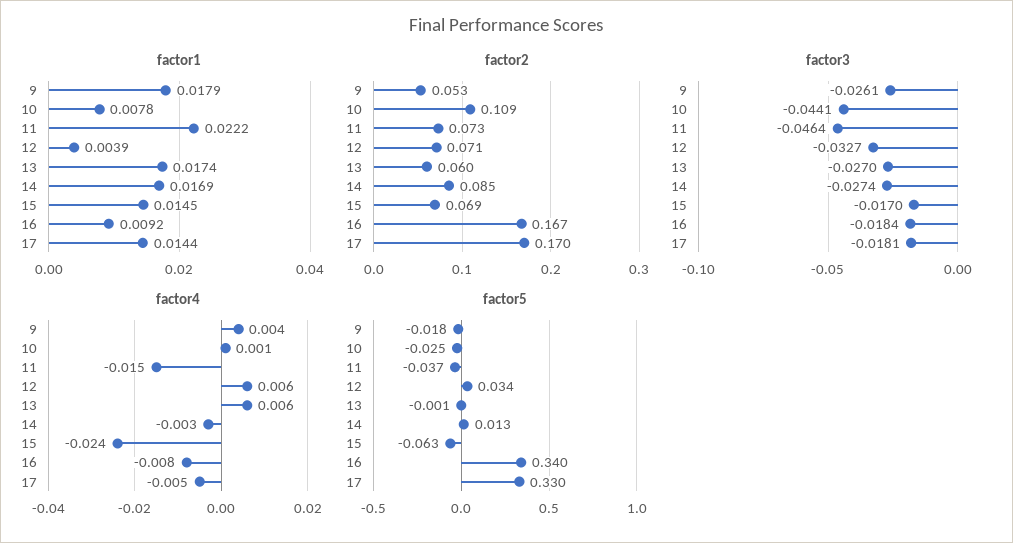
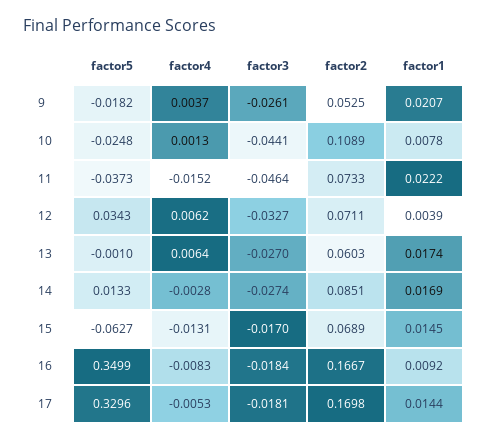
  {
    "factor1": {
-     "9": 0.0179,
+     "9": 0.0207,
      "10": 0.0078,
      "11": 0.0222,
      "12": 0.0039,
      "13": 0.0174,
      "14": 0.0169,
      "15": 0.0145,
      "16": 0.0092,
      "17": 0.0144
    },
    "factor2": {
      "9": 0.0525,
      "10": 0.1089,
      "11": 0.0733,
      "12": 0.0711,
      "13": 0.0603,
      "14": 0.0851,
      "15": 0.0689,
      "16": 0.1667,
      "17": 0.1698
    },
    "factor3": {
      "9": -0.0261,
      "10": -0.0441,
      "11": -0.0464,
      "12": -0.0327,
      "13": -0.027,
      "14": -0.0274,
      "15": -0.017,
      "16": -0.0184,
      "17": -0.0181
    },
    "factor4": {
      "9": 0.0037,
      "10": 0.0013,
      "11": -0.0152,
      "12": 0.0062,
      "13": 0.0064,
      "14": -0.0028,
-     "15": -0.024,
+     "15": -0.0131,
      "16": -0.0083,
      "17": -0.0053
    },
    "factor5": {
      "9": -0.0182,
      "10": -0.0248,
      "11": -0.0373,
      "12": 0.0343,
      "13": -0.001,
      "14": 0.0133,
      "15": -0.0627,
-     "16": 0.34,
+     "16": 0.3499,
      "17": 0.3296
    }
  }

